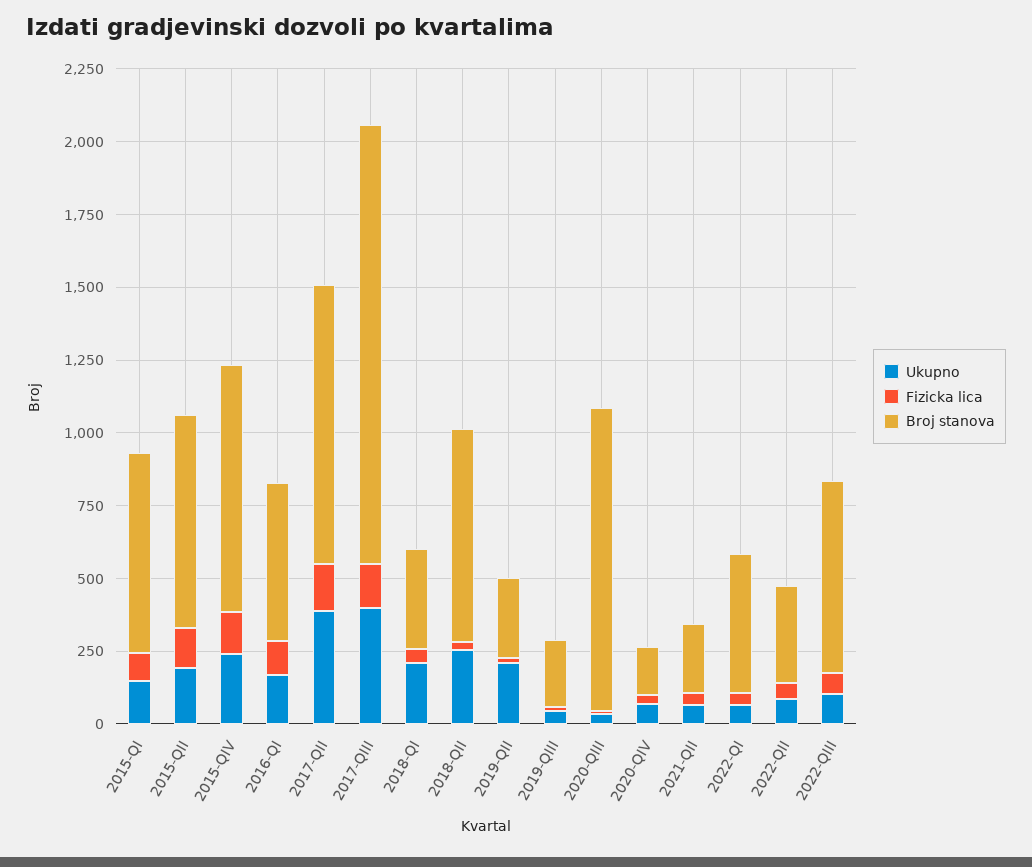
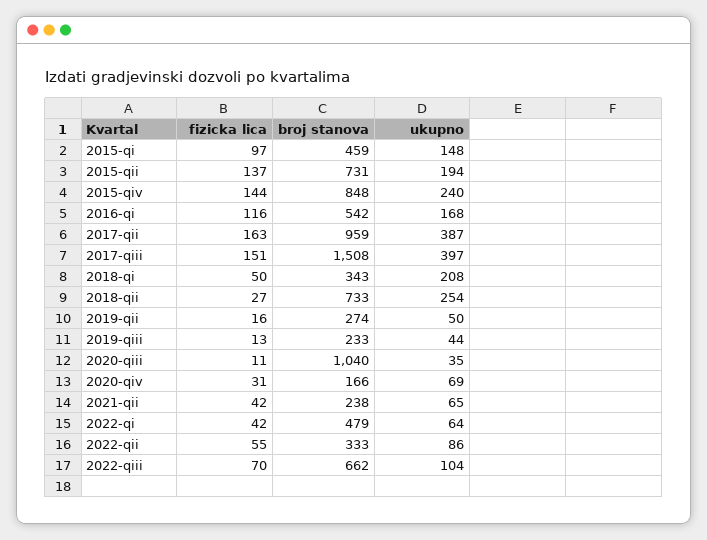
  {
    "Ukupno": {
      "2015-QI": 148,
      "2015-QII": 194,
      "2015-QIV": 240,
      "2016-QI": 168,
      "2017-QII": 387,
      "2017-QIII": 397,
      "2018-QI": 208,
      "2018-QII": 254,
-     "2019-QII": 200,
+     "2019-QII": 50,
      "2019-QIII": 44,
      "2020-QIII": 35,
      "2020-QIV": 69,
      "2021-QII": 65,
      "2022-QI": 64,
      "2022-QII": 86,
      "2022-QIII": 104
    },
    "Fizicka lica": {
      "2015-QI": 97,
      "2015-QII": 137,
      "2015-QIV": 144,
      "2016-QI": 116,
      "2017-QII": 163,
      "2017-QIII": 151,
      "2018-QI": 50,
      "2018-QII": 27,
      "2019-QII": 16,
      "2019-QIII": 13,
      "2020-QIII": 11,
      "2020-QIV": 31,
      "2021-QII": 42,
      "2022-QI": 42,
      "2022-QII": 55,
      "2022-QIII": 70
    },
    "Broj stanova": {
-     "2015-QI": 700,
+     "2015-QI": 459,
      "2015-QII": 731,
      "2015-QIV": 848,
      "2016-QI": 542,
      "2017-QII": 959,
      "2017-QIII": 1508,
      "2018-QI": 343,
      "2018-QII": 733,
      "2019-QII": 274,
      "2019-QIII": 233,
      "2020-QIII": 1040,
      "2020-QIV": 166,
      "2021-QII": 238,
      "2022-QI": 479,
      "2022-QII": 333,
      "2022-QIII": 662
    }
  }

